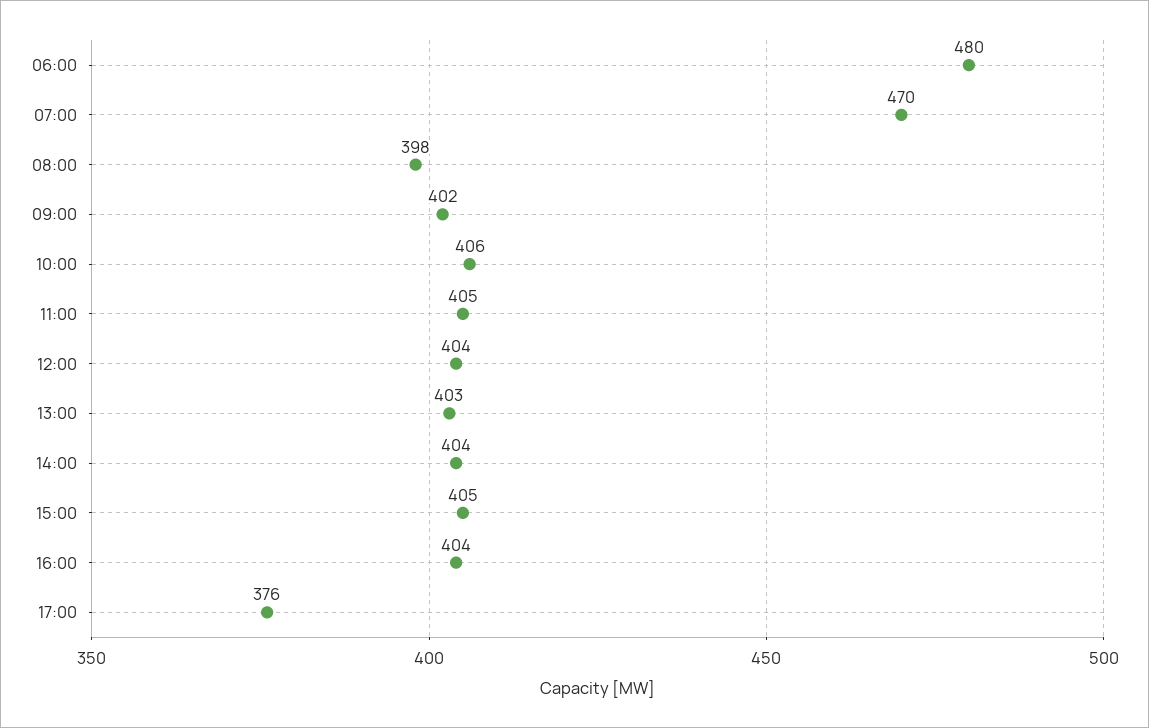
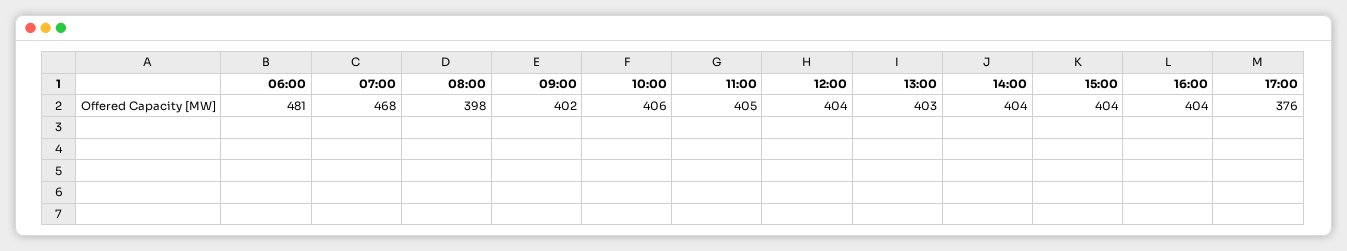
  {
-   "06:00": 480,
+   "06:00": 481,
-   "07:00": 470,
+   "07:00": 468,
    "08:00": 398,
    "09:00": 402,
    "10:00": 406,
    "11:00": 405,
    "12:00": 404,
    "13:00": 403,
    "14:00": 404,
-   "15:00": 405,
+   "15:00": 404,
    "16:00": 404,
    "17:00": 376
  }

